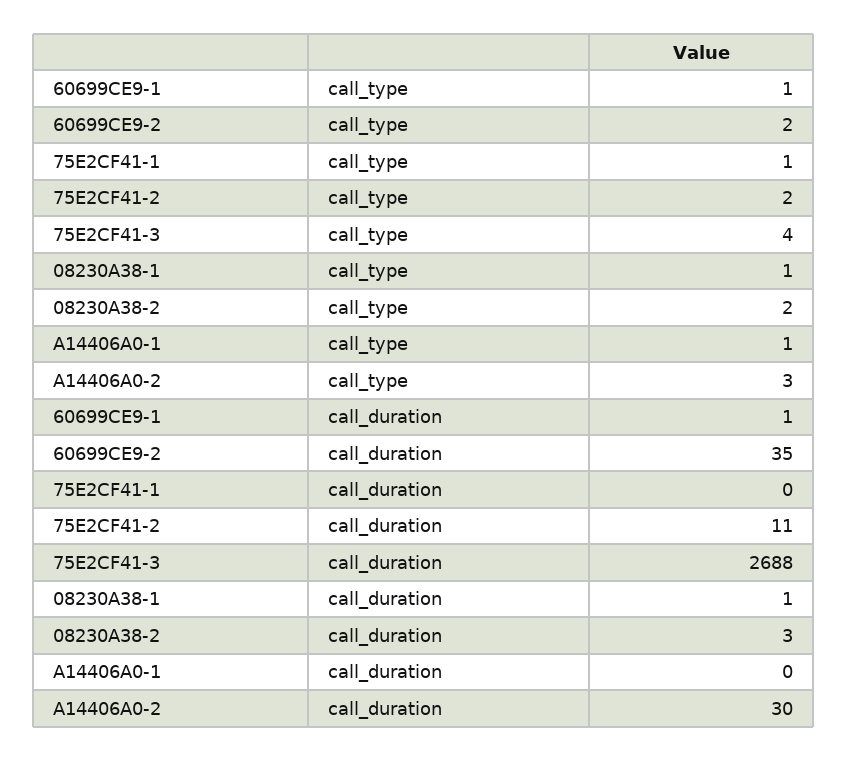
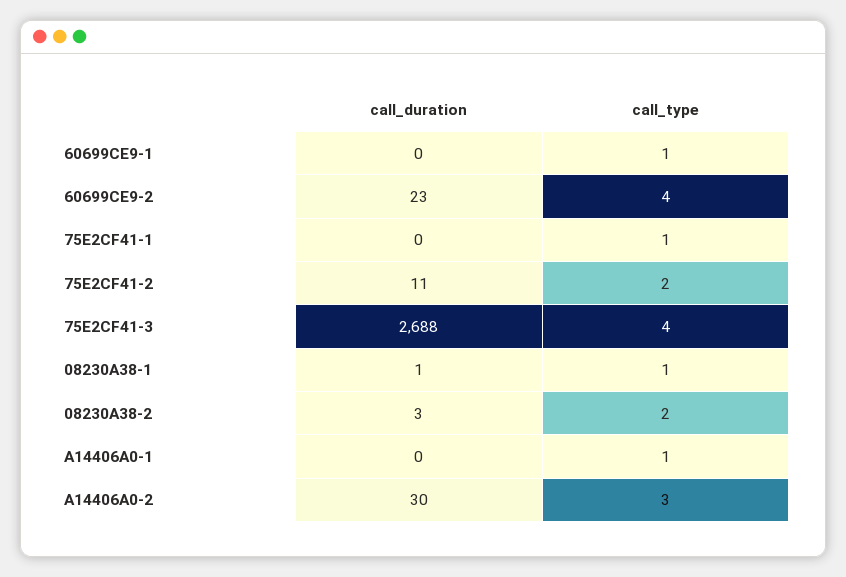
  {
    "60699CE9-1": {
      "call_type": 1,
-     "call_duration": 1
+     "call_duration": 0
    },
    "60699CE9-2": {
-     "call_type": 2,
+     "call_type": 4,
-     "call_duration": 35
+     "call_duration": 23
    },
    "75E2CF41-1": {
      "call_type": 1,
      "call_duration": 0
    },
    "75E2CF41-2": {
      "call_type": 2,
      "call_duration": 11
    },
    "75E2CF41-3": {
      "call_type": 4,
      "call_duration": 2688
    },
    "08230A38-1": {
      "call_type": 1,
      "call_duration": 1
    },
    "08230A38-2": {
      "call_type": 2,
      "call_duration": 3
    },
    "A14406A0-1": {
      "call_type": 1,
      "call_duration": 0
    },
    "A14406A0-2": {
      "call_type": 3,
      "call_duration": 30
    }
  }

